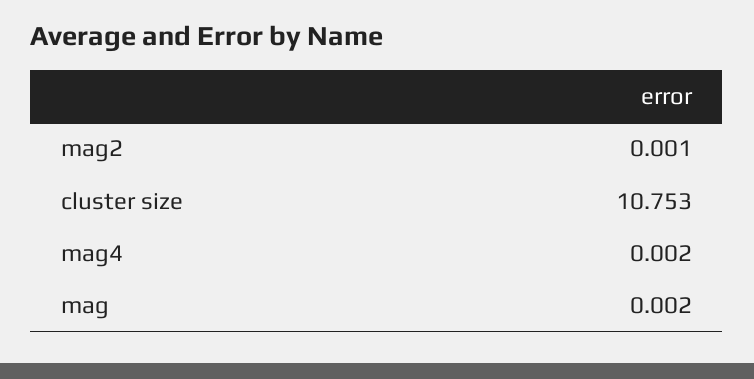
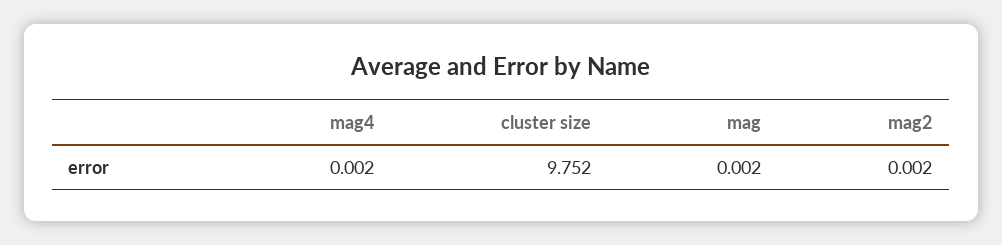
  {
-   "mag2": 0.001,
+   "mag2": 0.002,
-   "cluster size": 10.753,
+   "cluster size": 9.752,
    "mag4": 0.002,
    "mag": 0.002
  }

